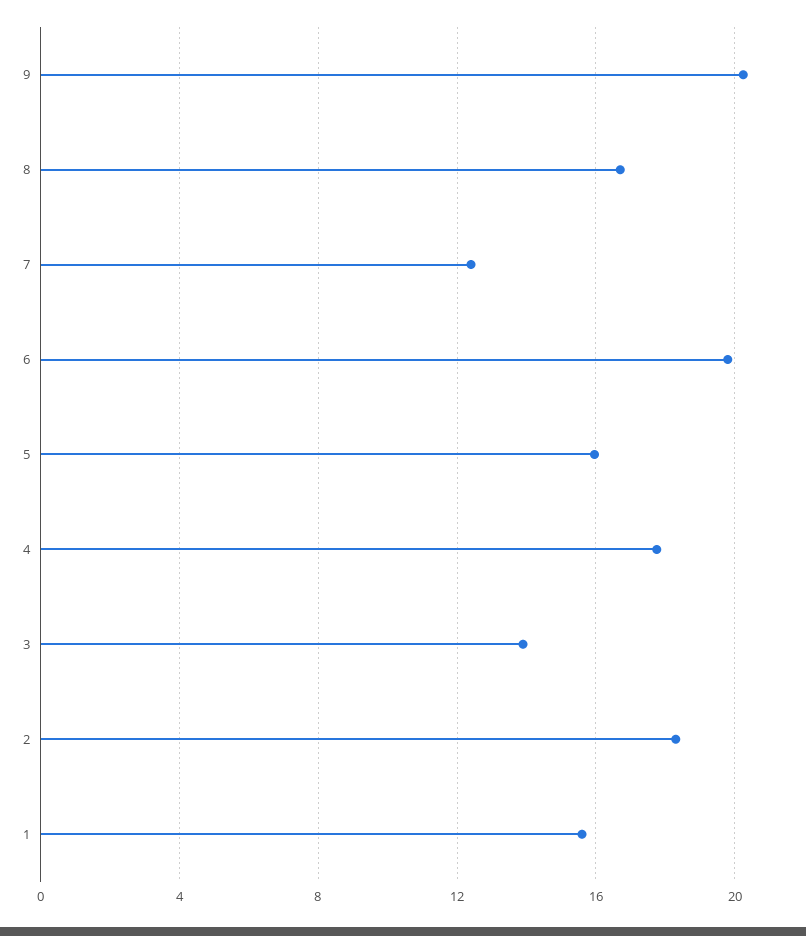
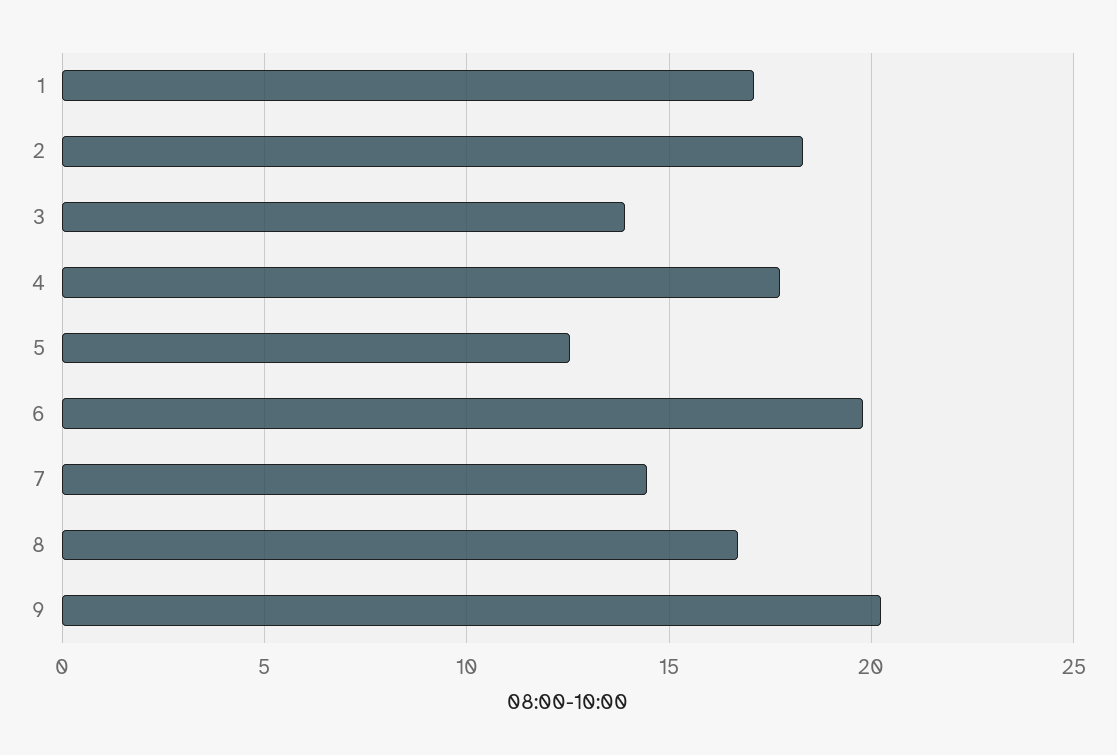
  {
    "9": 20.5,
    "8": 16.5,
-   "7": 12.5,
+   "7": 14.5,
    "6": 20,
-   "5": 16,
+   "5": 12.5,
    "4": 18,
    "3": 14,
    "2": 18.5,
-   "1": 15.5
+   "1": 17
  }

